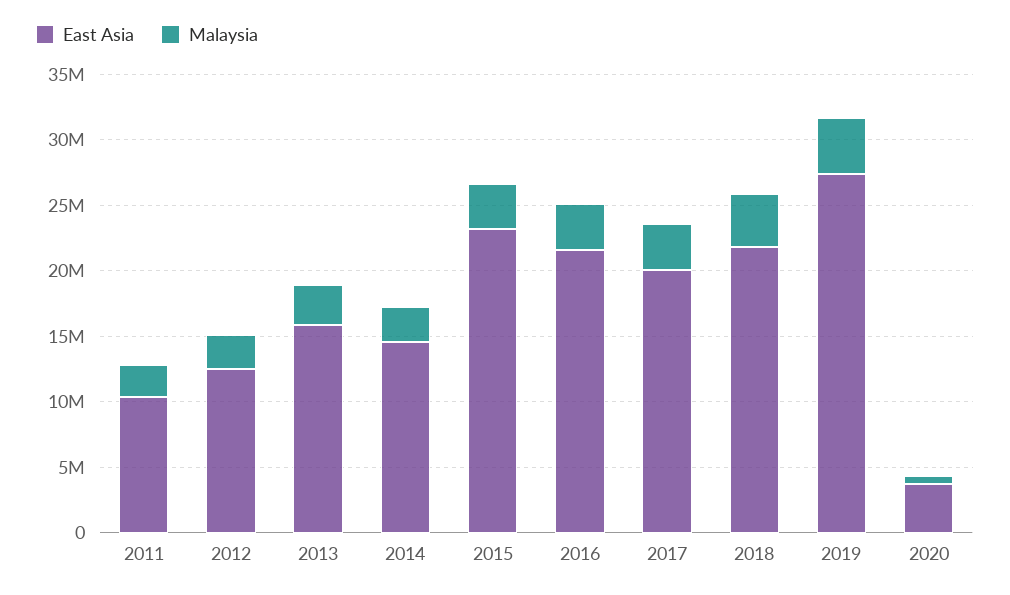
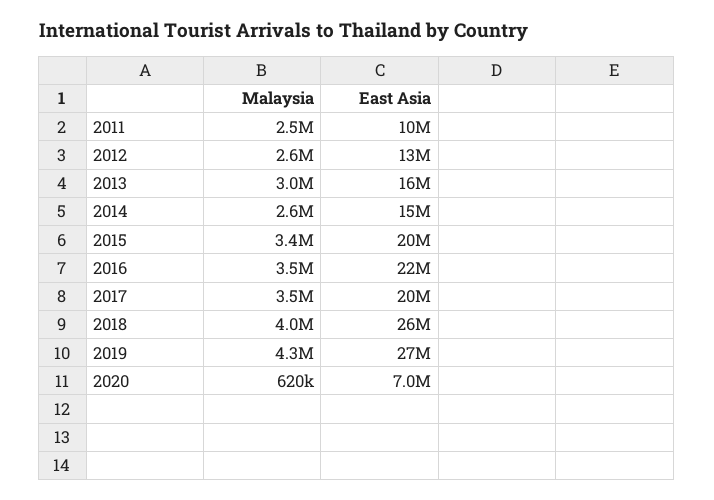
  {
    "East Asia": {
      "2011": 10000000,
      "2012": 13000000,
      "2013": 16000000,
      "2014": 15000000,
-     "2015": 23000000,
+     "2015": 20000000,
      "2016": 22000000,
      "2017": 20000000,
-     "2018": 22000000,
+     "2018": 26000000,
      "2019": 27000000,
-     "2020": 4000000
+     "2020": 7000000
    },
    "Malaysia": {
      "2011": 2500000,
      "2012": 2600000,
      "2013": 3000000,
      "2014": 2600000,
      "2015": 3400000,
      "2016": 3500000,
      "2017": 3500000,
      "2018": 4000000,
      "2019": 4300000,
      "2020": 620000
    }
  }

